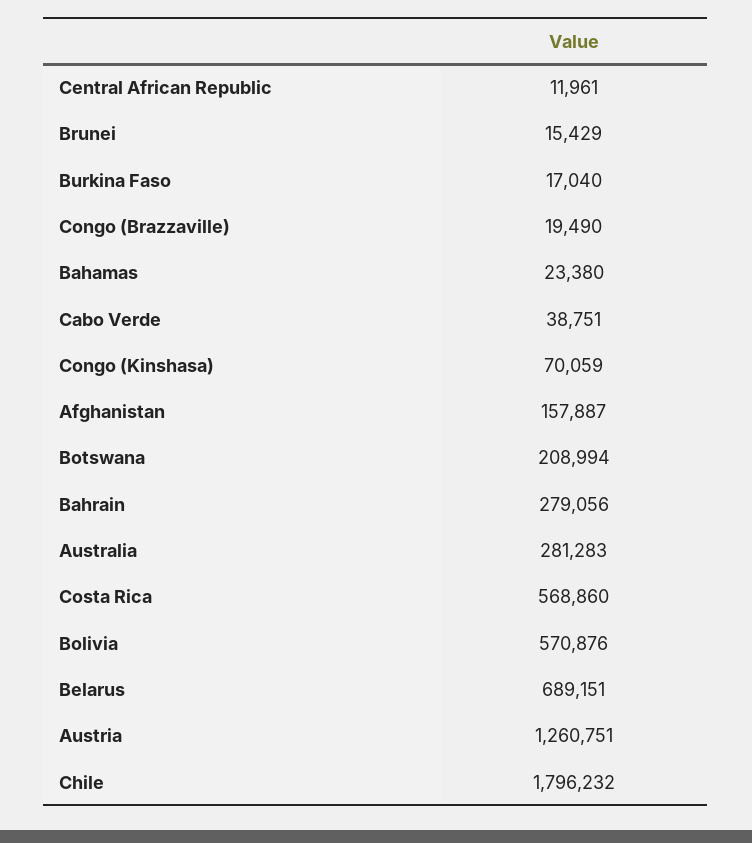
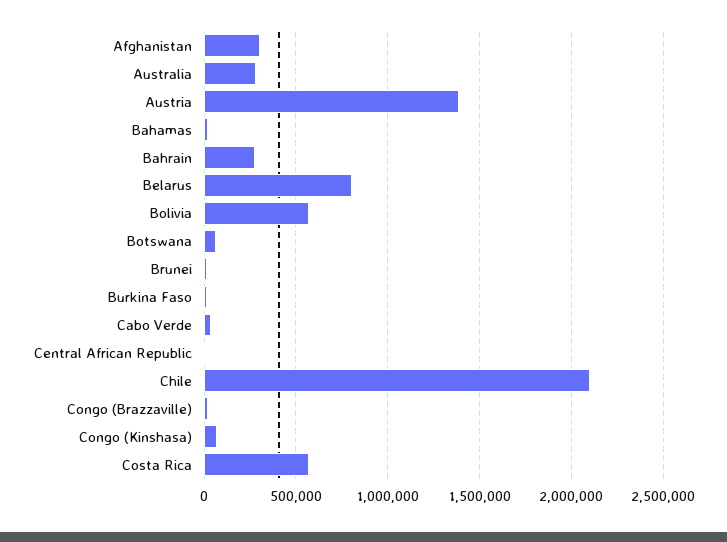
  {
    "Central African Republic": 11961,
    "Brunei": 15429,
    "Burkina Faso": 17040,
    "Congo (Brazzaville)": 19490,
    "Bahamas": 23380,
    "Cabo Verde": 38751,
    "Congo (Kinshasa)": 70059,
-   "Afghanistan": 157887,
+   "Afghanistan": 300000,
-   "Botswana": 208994,
+   "Botswana": 50000,
    "Bahrain": 279056,
    "Australia": 281283,
    "Costa Rica": 568860,
    "Bolivia": 570876,
-   "Belarus": 689151,
+   "Belarus": 800000,
-   "Austria": 1260751,
+   "Austria": 1400000,
-   "Chile": 1796232
+   "Chile": 2100000
  }

